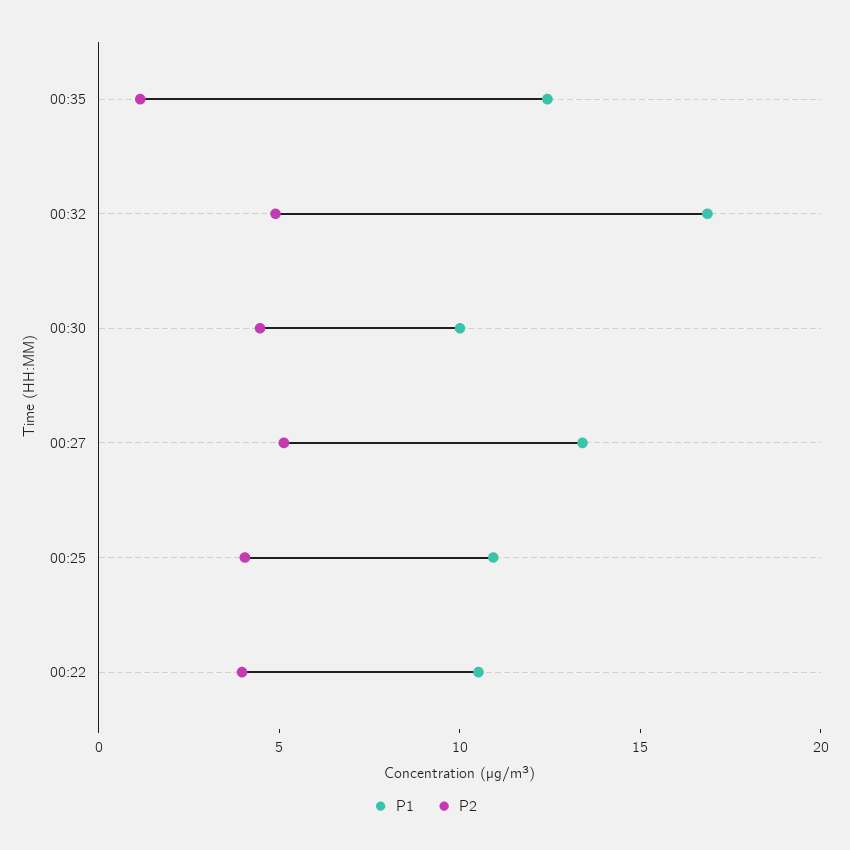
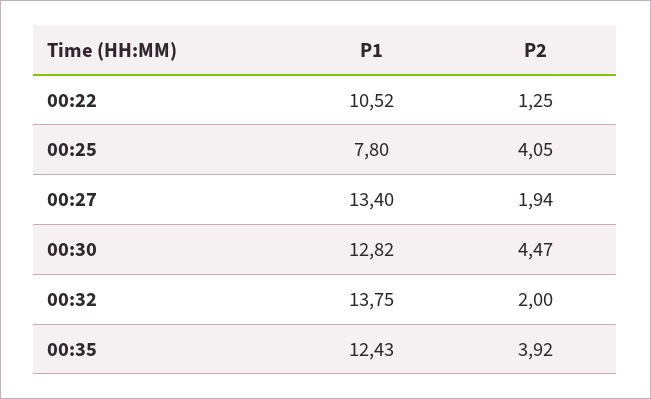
  {
    "P1": {
      "00:35": 12.43,
-     "00:32": 17,
+     "00:32": 13.75,
-     "00:30": 10,
+     "00:30": 12.82,
      "00:27": 13.4,
-     "00:25": 11,
+     "00:25": 7.8,
      "00:22": 10.52
    },
    "P2": {
-     "00:35": 1,
+     "00:35": 3.92,
-     "00:32": 5,
+     "00:32": 2,
      "00:30": 4.47,
-     "00:27": 5,
+     "00:27": 1.94,
      "00:25": 4.05,
-     "00:22": 4
+     "00:22": 1.25
    }
  }

